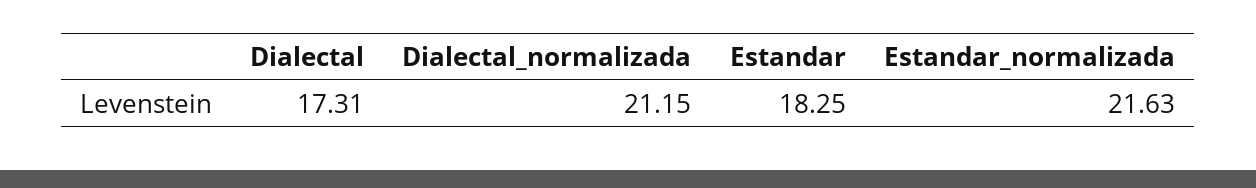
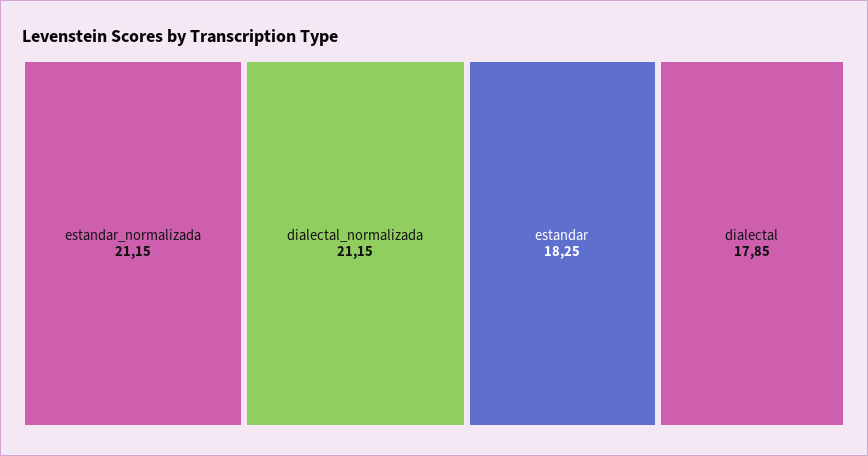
  {
-   "Dialectal": 17.31,
+   "Dialectal": 17.85,
    "Dialectal_normalizada": 21.15,
    "Estandar": 18.25,
-   "Estandar_normalizada": 21.63
+   "Estandar_normalizada": 21.15
  }

